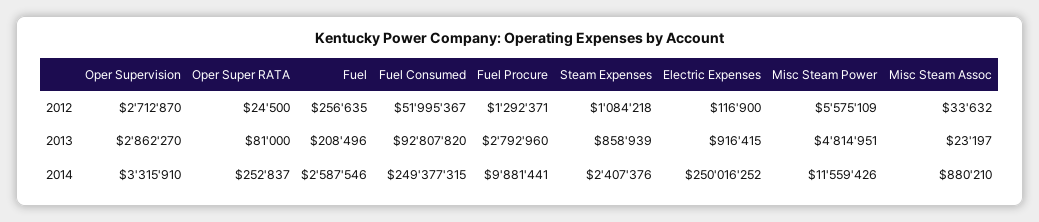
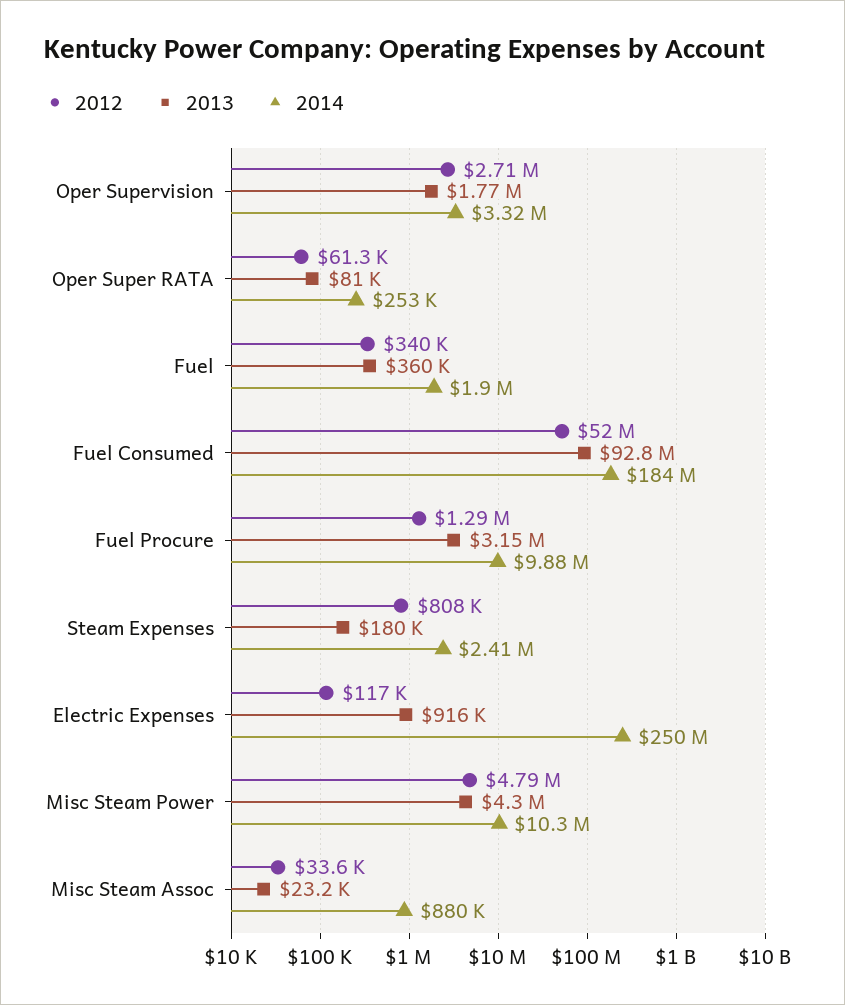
  {
    "2012": {
      "Oper Supervision": 2712870,
-     "Oper Super RATA": 24500,
+     "Oper Super RATA": 61300,
-     "Fuel": 256635,
+     "Fuel": 340000,
      "Fuel Consumed": 51995367,
      "Fuel Procure": 1292371,
-     "Steam Expenses": 1084218,
+     "Steam Expenses": 808000,
      "Electric Expenses": 116900,
-     "Misc Steam Power": 5575109,
+     "Misc Steam Power": 4790000,
      "Misc Steam Assoc": 33632
    },
    "2013": {
-     "Oper Supervision": 2862270,
+     "Oper Supervision": 1770000,
      "Oper Super RATA": 81000,
-     "Fuel": 208496,
+     "Fuel": 360000,
      "Fuel Consumed": 92807820,
-     "Fuel Procure": 2792960,
+     "Fuel Procure": 3150000,
-     "Steam Expenses": 858939,
+     "Steam Expenses": 180000,
      "Electric Expenses": 916415,
-     "Misc Steam Power": 4814951,
+     "Misc Steam Power": 4300000,
      "Misc Steam Assoc": 23197
    },
    "2014": {
      "Oper Supervision": 3315910,
      "Oper Super RATA": 252837,
-     "Fuel": 2587546,
+     "Fuel": 1900000,
-     "Fuel Consumed": 249377315,
+     "Fuel Consumed": 184000000,
      "Fuel Procure": 9881441,
      "Steam Expenses": 2407376,
      "Electric Expenses": 250016252,
-     "Misc Steam Power": 11559426,
+     "Misc Steam Power": 10300000,
      "Misc Steam Assoc": 880210
    }
  }

